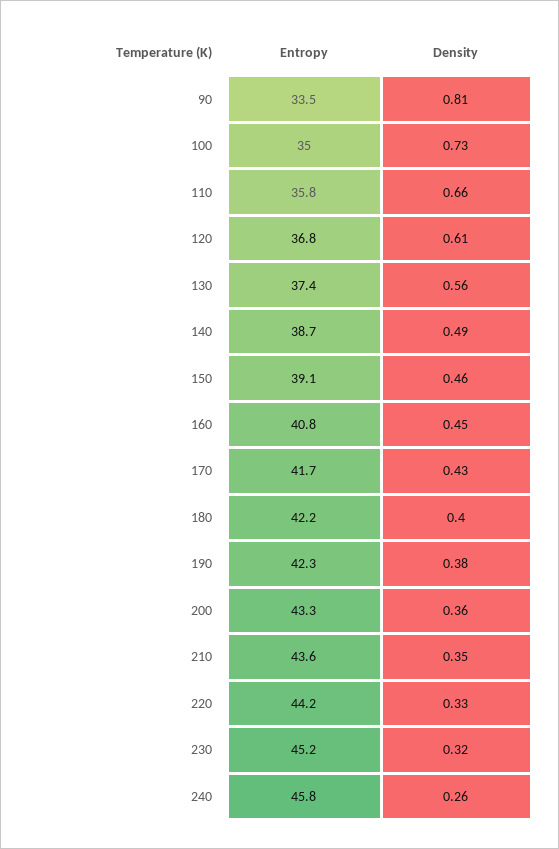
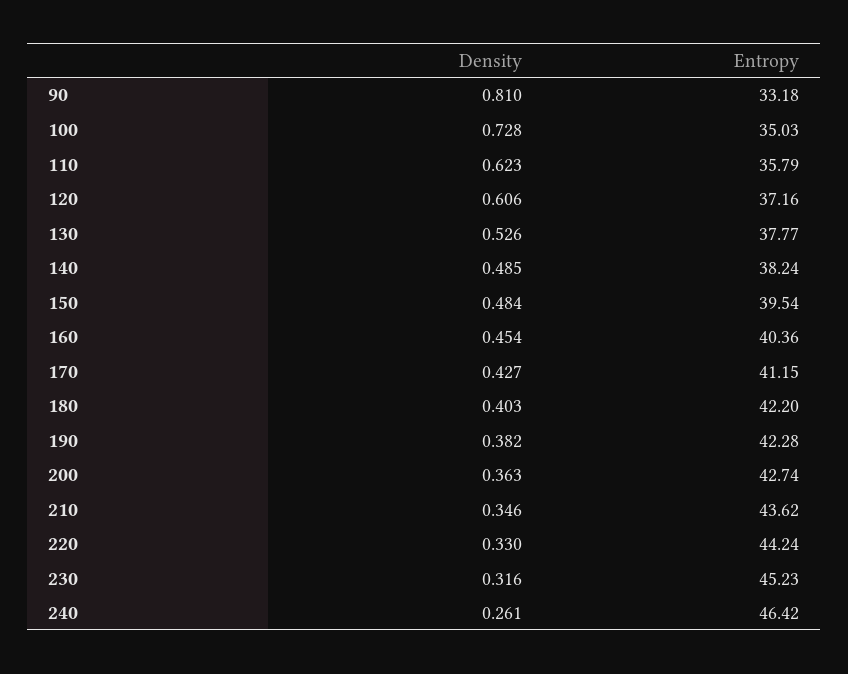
  {
    "Entropy": {
-     "90": 33.5,
+     "90": 33.18,
      "100": 35.03,
      "110": 35.79,
-     "120": 36.8,
+     "120": 37.16,
-     "130": 37.4,
+     "130": 37.77,
-     "140": 38.7,
+     "140": 38.24,
-     "150": 39.1,
+     "150": 39.54,
-     "160": 40.8,
+     "160": 40.36,
-     "170": 41.7,
+     "170": 41.15,
      "180": 42.2,
      "190": 42.28,
-     "200": 43.3,
+     "200": 42.74,
      "210": 43.62,
      "220": 44.24,
      "230": 45.23,
-     "240": 45.8
+     "240": 46.42
    },
    "Density": {
      "90": 0.81,
      "100": 0.728,
-     "110": 0.66,
+     "110": 0.623,
      "120": 0.606,
-     "130": 0.56,
+     "130": 0.526,
      "140": 0.485,
-     "150": 0.46,
+     "150": 0.484,
      "160": 0.454,
      "170": 0.427,
      "180": 0.403,
      "190": 0.382,
      "200": 0.363,
      "210": 0.346,
      "220": 0.33,
      "230": 0.316,
      "240": 0.261
    }
  }

